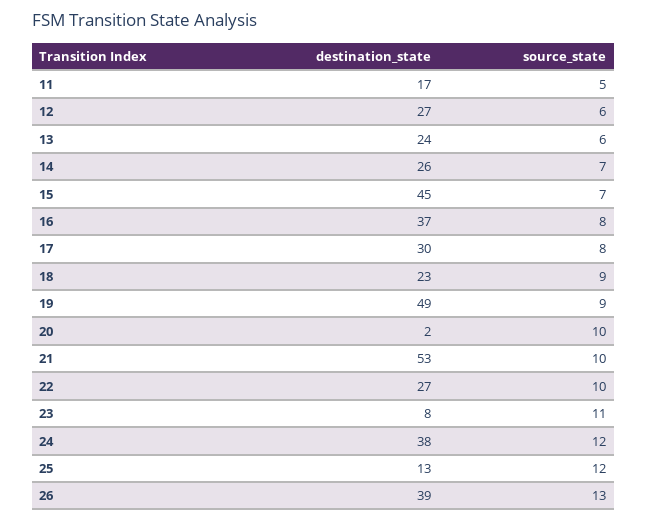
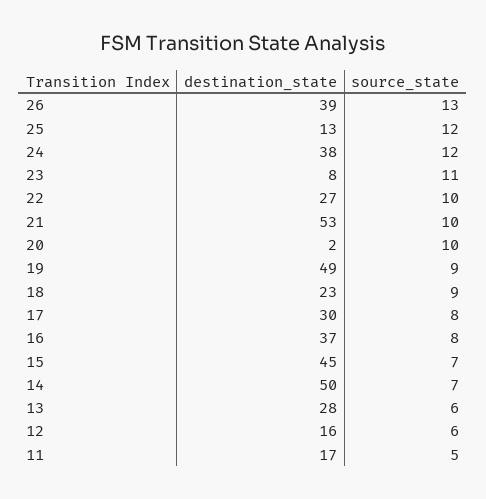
  {
    "destination_state": {
      "11": 17,
-     "12": 27,
+     "12": 16,
-     "13": 24,
+     "13": 28,
-     "14": 26,
+     "14": 50,
      "15": 45,
      "16": 37,
      "17": 30,
      "18": 23,
      "19": 49,
      "20": 2,
      "21": 53,
      "22": 27,
      "23": 8,
      "24": 38,
      "25": 13,
      "26": 39
    },
    "source_state": {
      "11": 5,
      "12": 6,
      "13": 6,
      "14": 7,
      "15": 7,
      "16": 8,
      "17": 8,
      "18": 9,
      "19": 9,
      "20": 10,
      "21": 10,
      "22": 10,
      "23": 11,
      "24": 12,
      "25": 12,
      "26": 13
    }
  }

